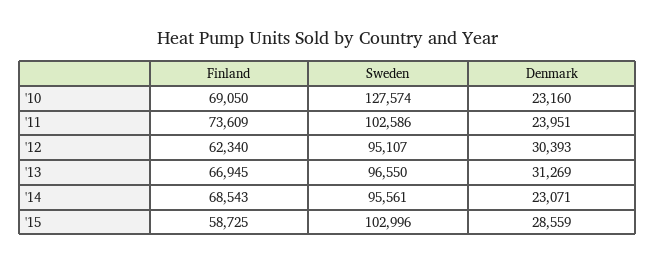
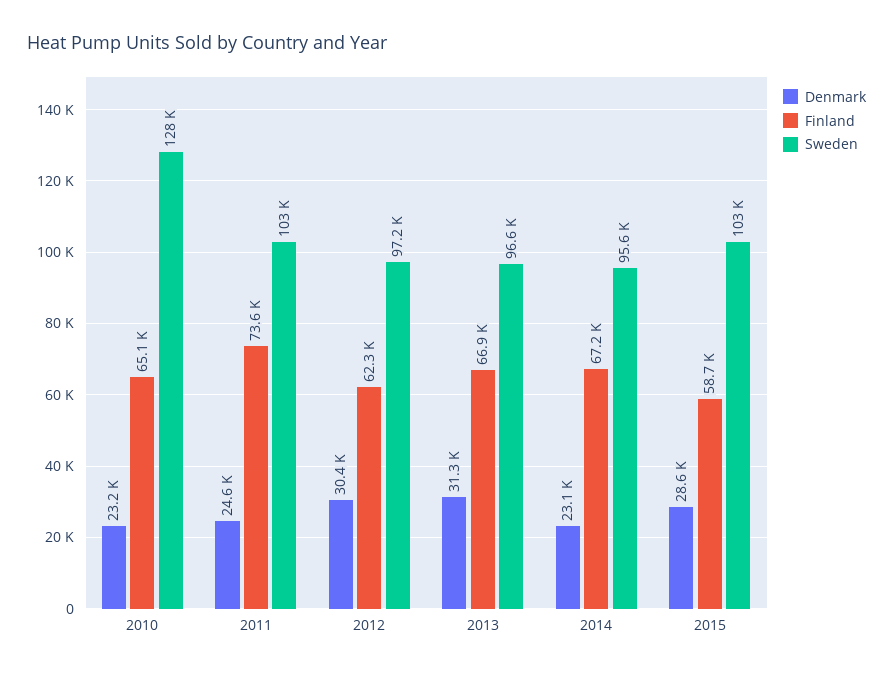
  {
    "Finland": {
-     "'10": 69050,
+     "'10": 65100,
      "'11": 73609,
      "'12": 62340,
      "'13": 66945,
-     "'14": 68543,
+     "'14": 67200,
      "'15": 58725
    },
    "Sweden": {
      "'10": 127574,
      "'11": 102586,
-     "'12": 95107,
+     "'12": 97200,
      "'13": 96550,
      "'14": 95561,
      "'15": 102996
    },
    "Denmark": {
      "'10": 23160,
-     "'11": 23951,
+     "'11": 24600,
      "'12": 30393,
      "'13": 31269,
      "'14": 23071,
      "'15": 28559
    }
  }

